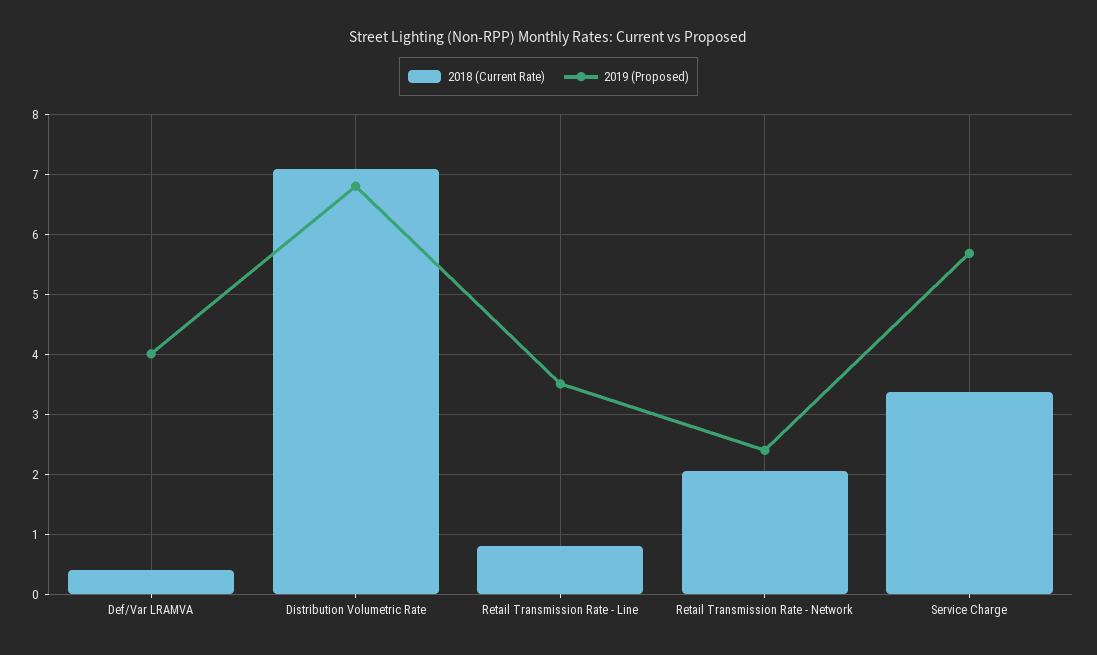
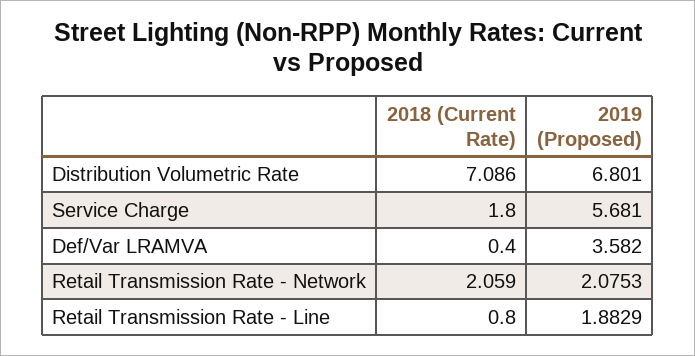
  {
    "2018 (Current Rate)": {
      "Def/Var LRAMVA": 0.4,
      "Distribution Volumetric Rate": 7.086,
      "Retail Transmission Rate - Line": 0.8,
      "Retail Transmission Rate - Network": 2.059,
-     "Service Charge": 3.4
+     "Service Charge": 1.8
    },
    "2019 (Proposed)": {
-     "Def/Var LRAMVA": 4,
+     "Def/Var LRAMVA": 3.582,
      "Distribution Volumetric Rate": 6.801,
-     "Retail Transmission Rate - Line": 3.5,
+     "Retail Transmission Rate - Line": 1.8829,
-     "Retail Transmission Rate - Network": 2.4,
+     "Retail Transmission Rate - Network": 2.0753,
      "Service Charge": 5.681
    }
  }

